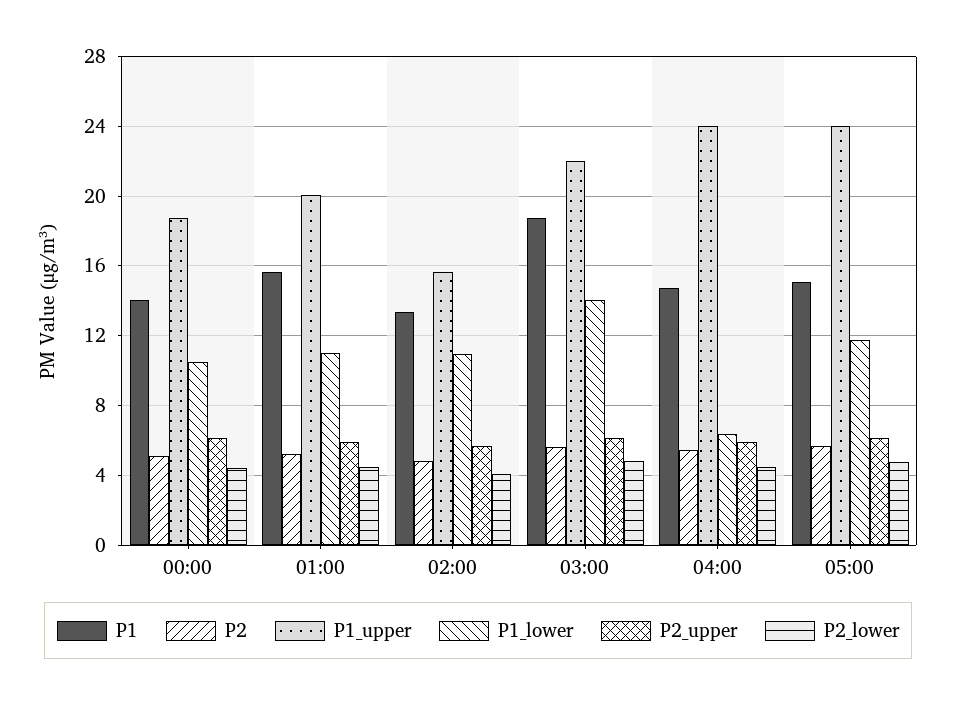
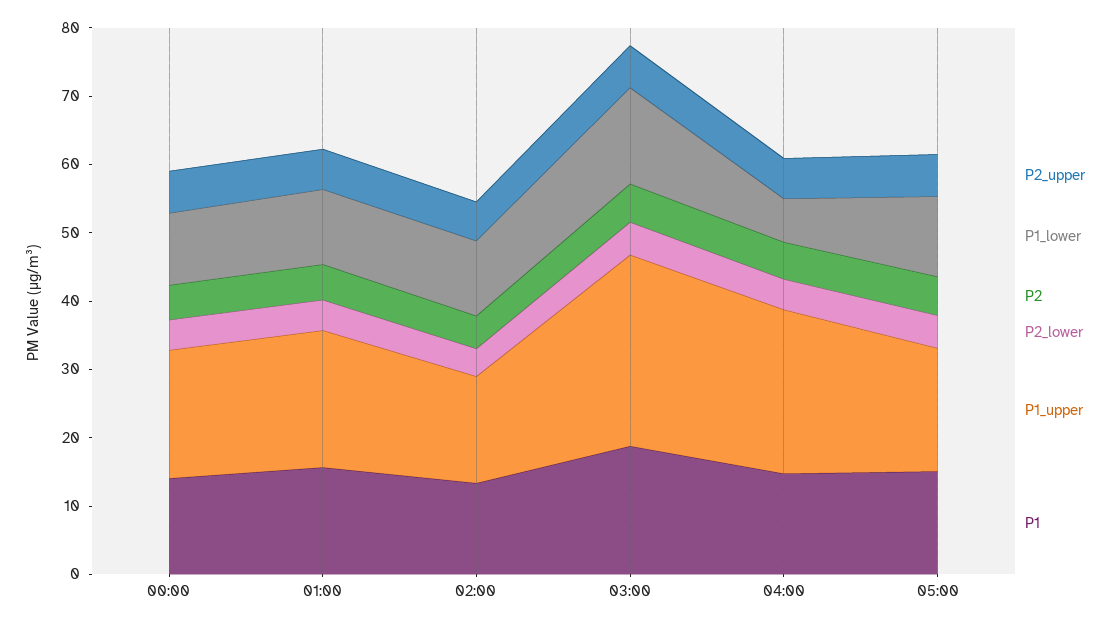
  {
    "P1": {
      "00:00": 14,
      "01:00": 15.5,
      "02:00": 13.5,
      "03:00": 19,
      "04:00": 15,
      "05:00": 15
    },
    "P2": {
      "00:00": 5,
      "01:00": 5,
      "02:00": 5,
      "03:00": 5.5,
      "04:00": 5.5,
      "05:00": 5.5
    },
    "P1_upper": {
      "00:00": 19,
      "01:00": 20,
      "02:00": 15.5,
-     "03:00": 22,
+     "03:00": 28,
      "04:00": 24,
-     "05:00": 24
+     "05:00": 18
    },
    "P1_lower": {
      "00:00": 10.5,
      "01:00": 11,
      "02:00": 11,
      "03:00": 14,
      "04:00": 6.5,
      "05:00": 12
    },
    "P2_upper": {
      "00:00": 6,
      "01:00": 6,
      "02:00": 5.5,
      "03:00": 6,
      "04:00": 6,
      "05:00": 6
    },
    "P2_lower": {
      "00:00": 4.5,
      "01:00": 4.5,
      "02:00": 4,
      "03:00": 5,
      "04:00": 4.5,
      "05:00": 5
    }
  }

